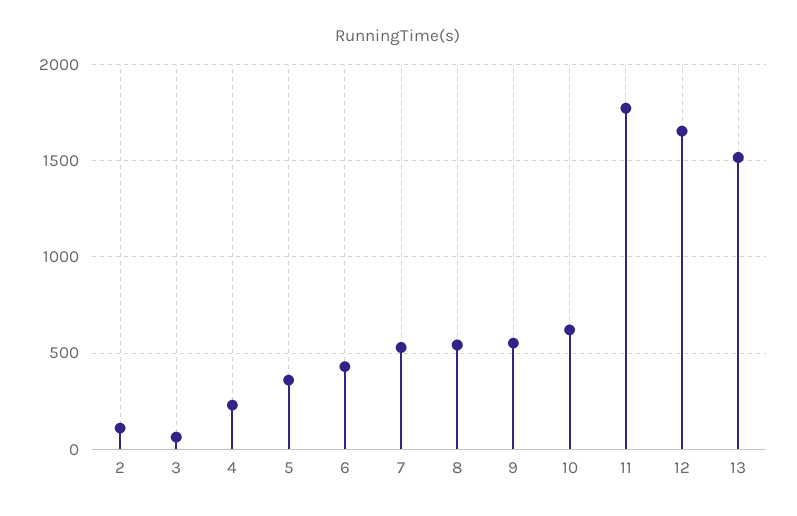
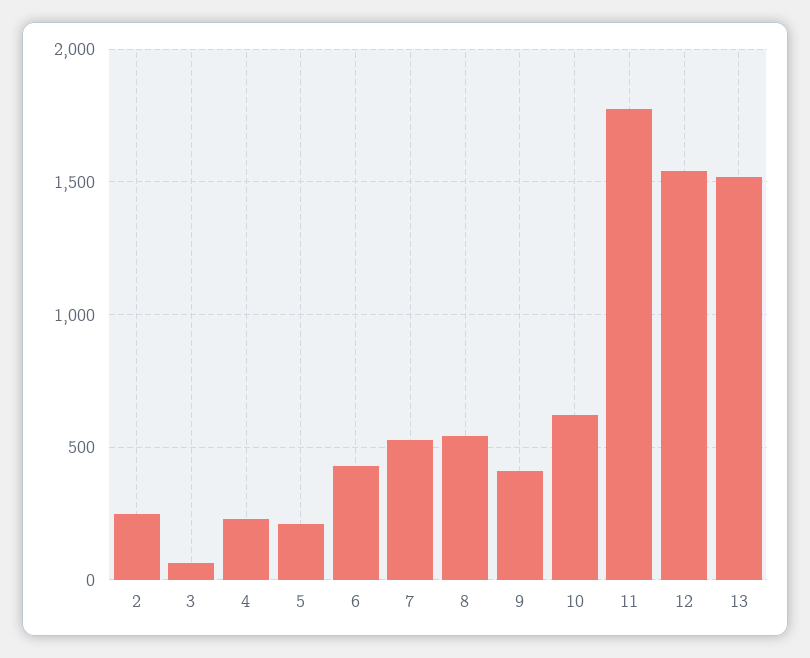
  {
-   "2": 100,
+   "2": 250,
    "3": 50,
    "4": 250,
-   "5": 350,
+   "5": 200,
    "6": 450,
    "7": 550,
    "8": 550,
-   "9": 550,
+   "9": 400,
    "10": 600,
    "11": 1750,
-   "12": 1650,
+   "12": 1550,
    "13": 1500
  }

